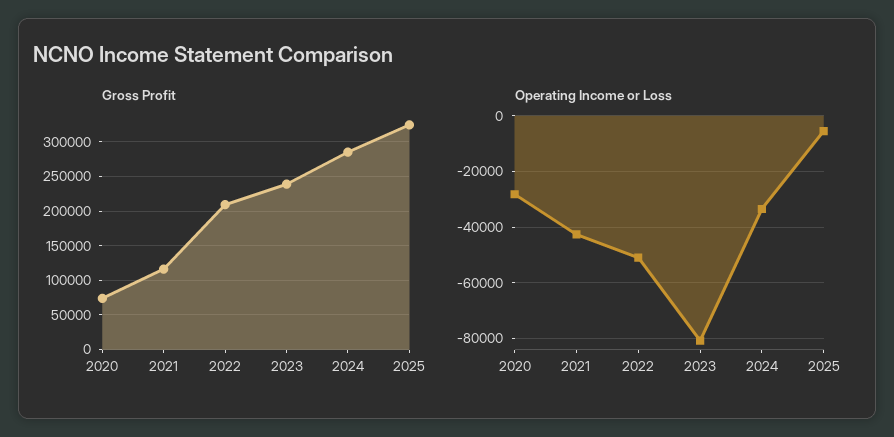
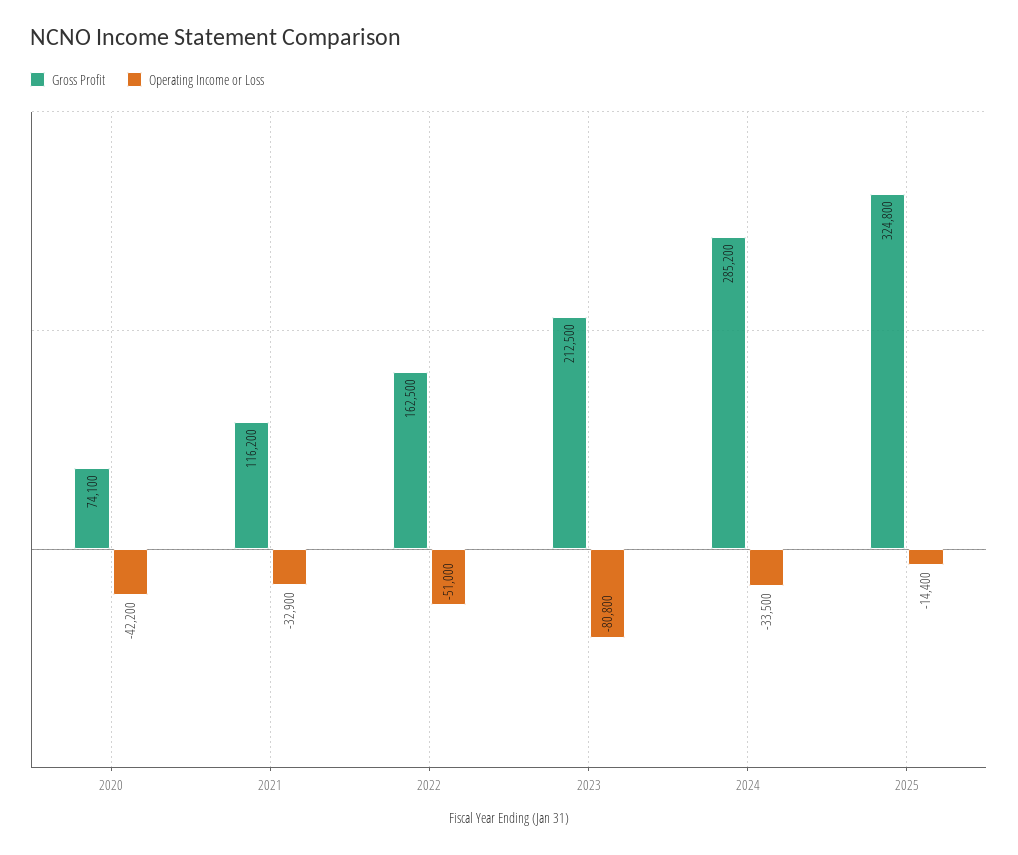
  {
    "Gross Profit": {
      "2020": 74100,
      "2021": 116200,
-     "2022": 210000,
+     "2022": 162500,
-     "2023": 240000,
+     "2023": 212500,
      "2024": 285200,
      "2025": 324800
    },
    "Operating Income or Loss": {
-     "2020": -27500,
+     "2020": -42200,
-     "2021": -42500,
+     "2021": -32900,
      "2022": -51000,
      "2023": -80800,
      "2024": -33500,
-     "2025": -5000
+     "2025": -14400
    }
  }

